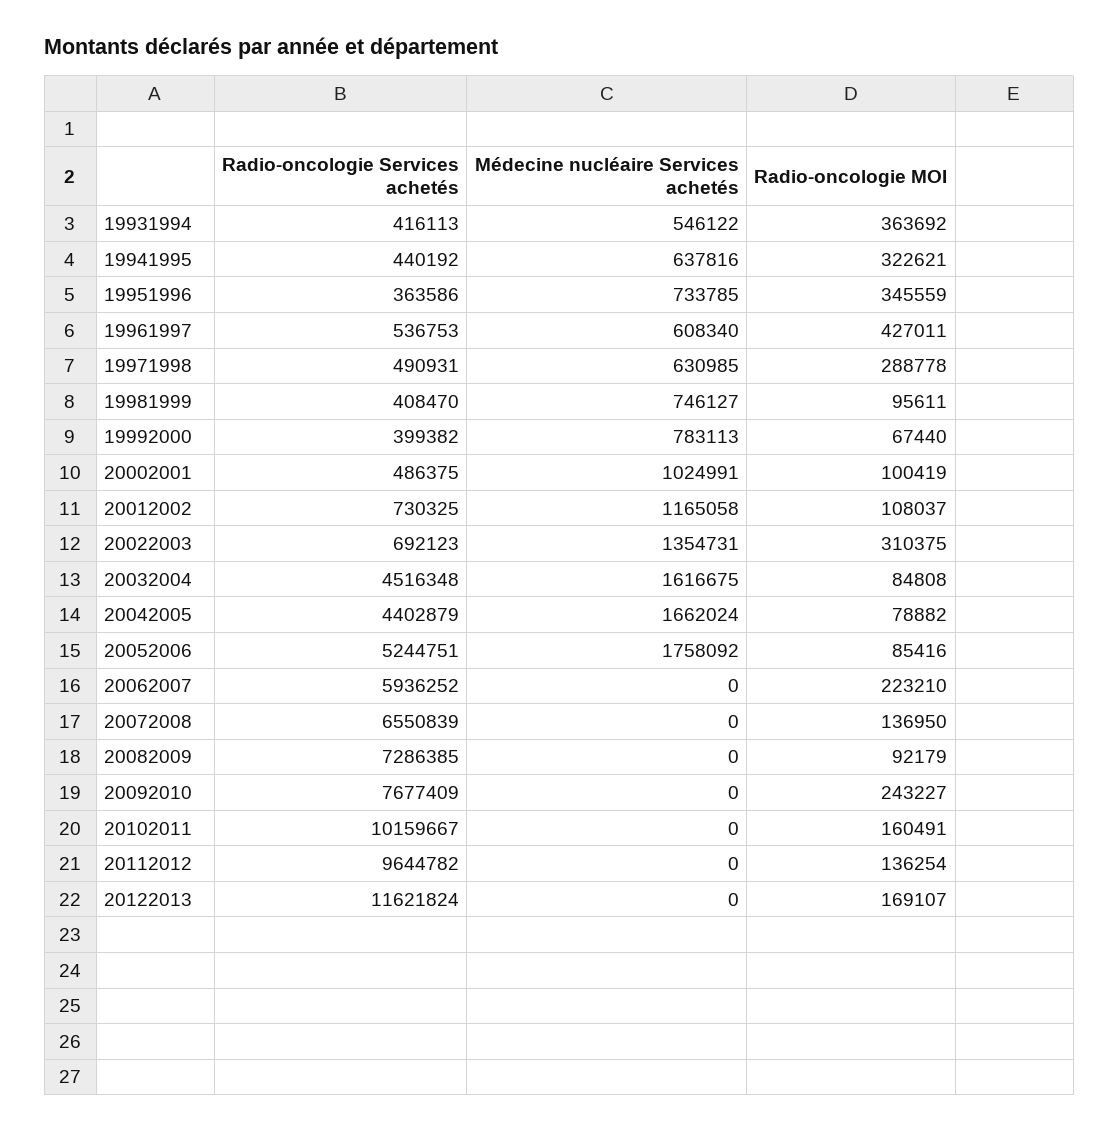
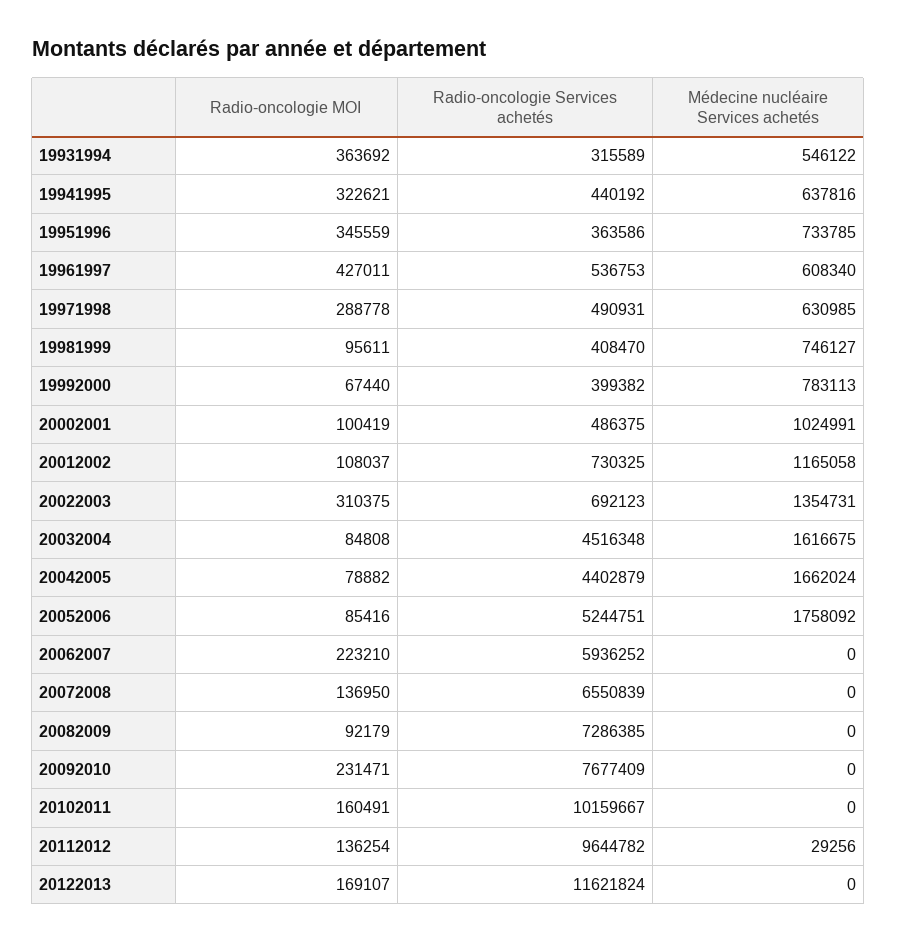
  {
    "Radio-oncologie Services achetés": {
-     "19931994": 416113,
+     "19931994": 315589,
      "19941995": 440192,
      "19951996": 363586,
      "19961997": 536753,
      "19971998": 490931,
      "19981999": 408470,
      "19992000": 399382,
      "20002001": 486375,
      "20012002": 730325,
      "20022003": 692123,
      "20032004": 4516348,
      "20042005": 4402879,
      "20052006": 5244751,
      "20062007": 5936252,
      "20072008": 6550839,
      "20082009": 7286385,
      "20092010": 7677409,
      "20102011": 10159667,
      "20112012": 9644782,
      "20122013": 11621824
    },
    "Médecine nucléaire Services achetés": {
      "19931994": 546122,
      "19941995": 637816,
      "19951996": 733785,
      "19961997": 608340,
      "19971998": 630985,
      "19981999": 746127,
      "19992000": 783113,
      "20002001": 1024991,
      "20012002": 1165058,
      "20022003": 1354731,
      "20032004": 1616675,
      "20042005": 1662024,
      "20052006": 1758092,
      "20062007": 0,
      "20072008": 0,
      "20082009": 0,
      "20092010": 0,
      "20102011": 0,
-     "20112012": 0,
+     "20112012": 29256,
      "20122013": 0
    },
    "Radio-oncologie MOI": {
      "19931994": 363692,
      "19941995": 322621,
      "19951996": 345559,
      "19961997": 427011,
      "19971998": 288778,
      "19981999": 95611,
      "19992000": 67440,
      "20002001": 100419,
      "20012002": 108037,
      "20022003": 310375,
      "20032004": 84808,
      "20042005": 78882,
      "20052006": 85416,
      "20062007": 223210,
      "20072008": 136950,
      "20082009": 92179,
-     "20092010": 243227,
+     "20092010": 231471,
      "20102011": 160491,
      "20112012": 136254,
      "20122013": 169107
    }
  }

